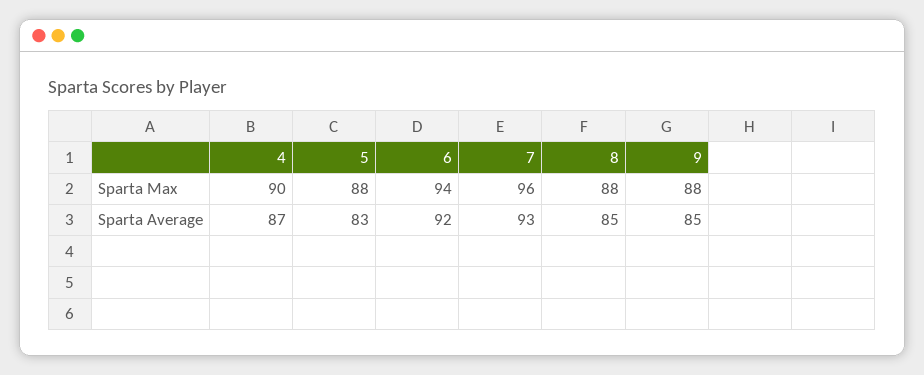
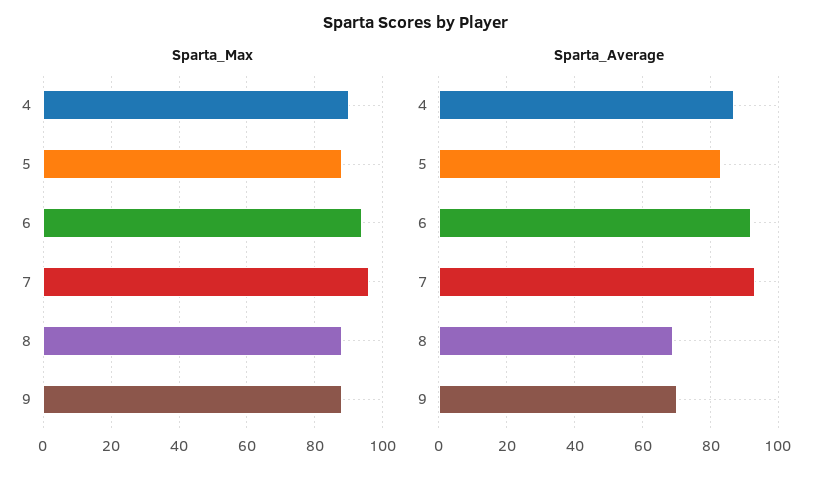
  {
    "Sparta Max": {
      "4": 90,
      "5": 88,
      "6": 94,
      "7": 96,
      "8": 88,
      "9": 88
    },
    "Sparta Average": {
      "4": 87,
      "5": 83,
      "6": 92,
      "7": 93,
-     "8": 85,
+     "8": 70,
-     "9": 85
+     "9": 70
    }
  }

